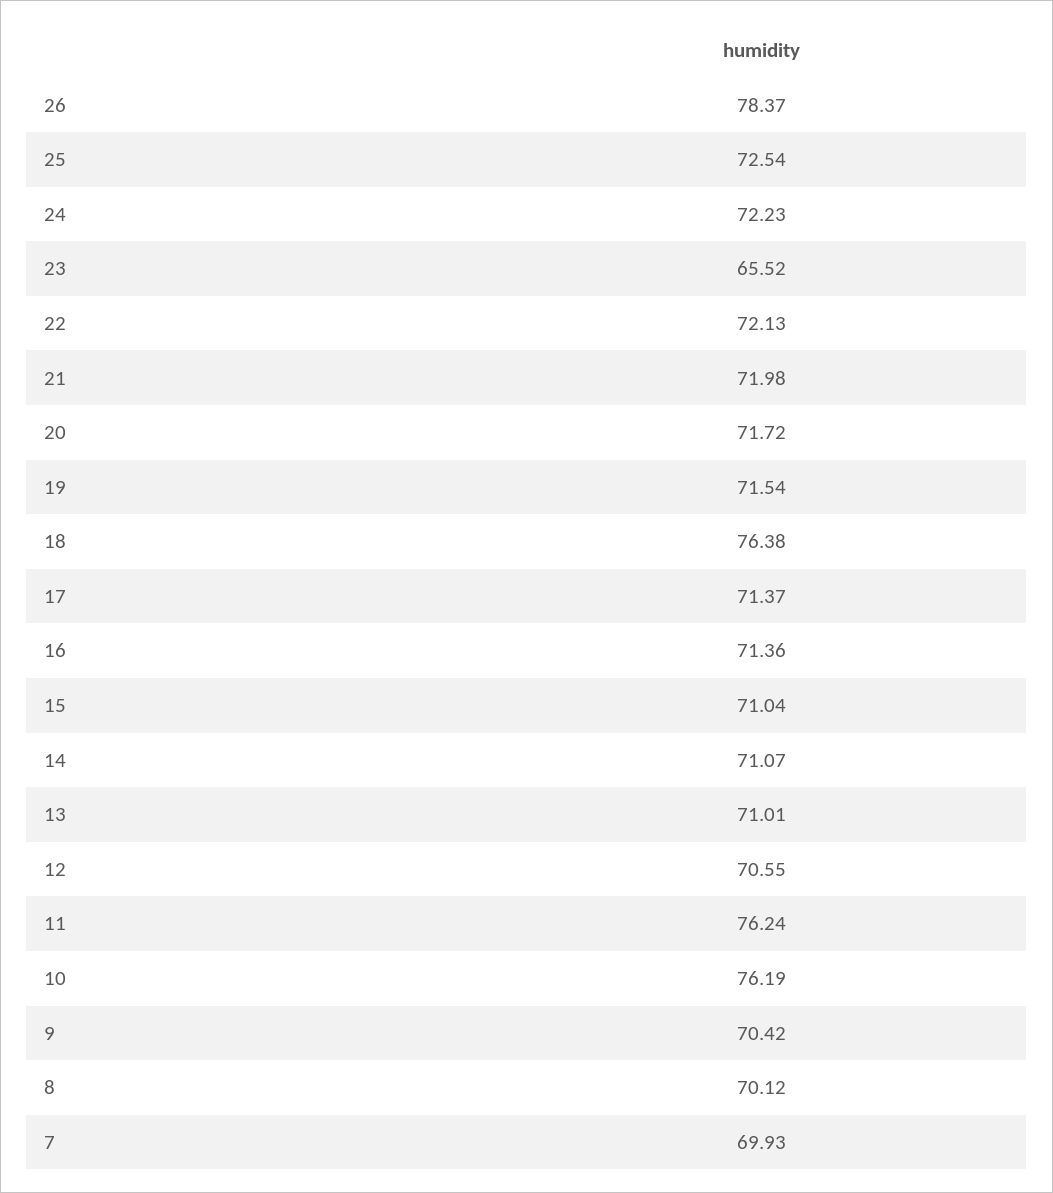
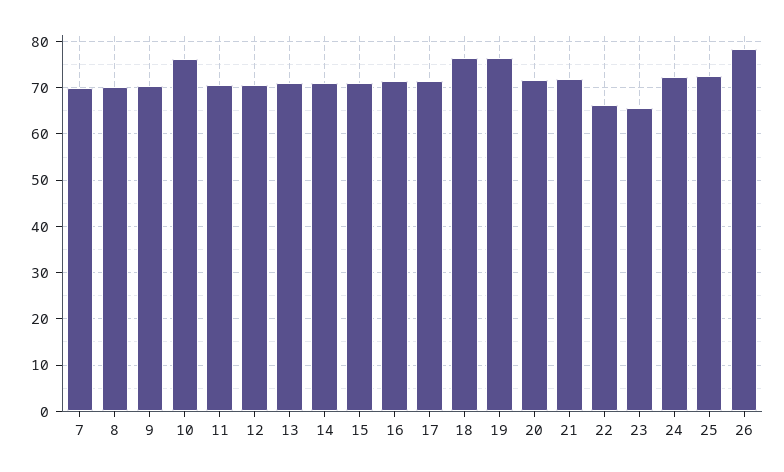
  {
    "26": 78.37,
    "25": 72.54,
    "24": 72.23,
    "23": 65.52,
-   "22": 72.13,
+   "22": 66,
    "21": 71.98,
    "20": 71.72,
-   "19": 71.54,
+   "19": 76,
    "18": 76.38,
    "17": 71.37,
    "16": 71.36,
    "15": 71.04,
    "14": 71.07,
    "13": 71.01,
    "12": 70.55,
-   "11": 76.24,
+   "11": 70,
    "10": 76.19,
    "9": 70.42,
    "8": 70.12,
    "7": 69.93
  }

